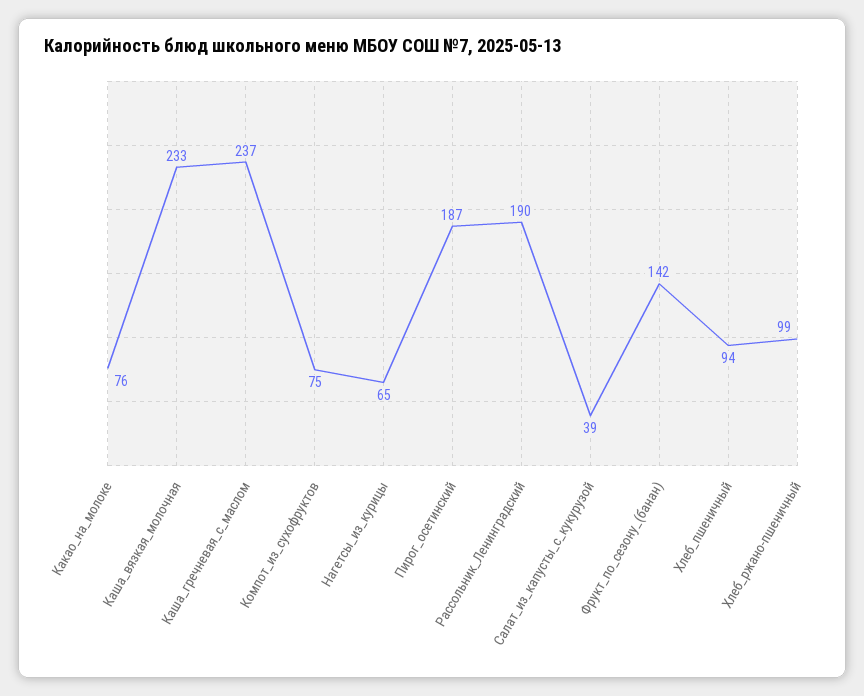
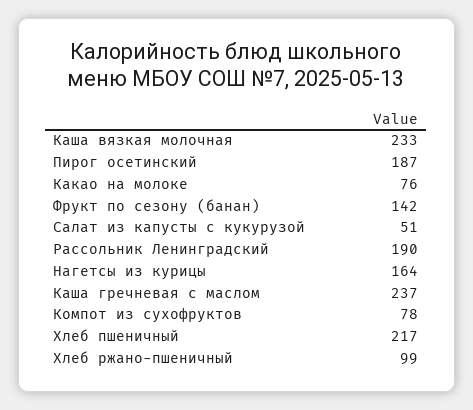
  {
    "Какао_на_молоке": 76,
    "Каша_вязкая_молочная": 233,
    "Каша_гречневая_с_маслом": 237,
-   "Компот_из_сухофруктов": 75,
+   "Компот_из_сухофруктов": 78,
-   "Нагетсы_из_курицы": 65,
+   "Нагетсы_из_курицы": 164,
    "Пирог_осетинский": 187,
    "Рассольник_Ленинградский": 190,
-   "Салат_из_капусты_с_кукурузой": 39,
+   "Салат_из_капусты_с_кукурузой": 51,
    "Фрукт_по_сезону_(банан)": 142,
-   "Хлеб_пшеничный": 94,
+   "Хлеб_пшеничный": 217,
    "Хлеб_ржано-пшеничный": 99
  }

